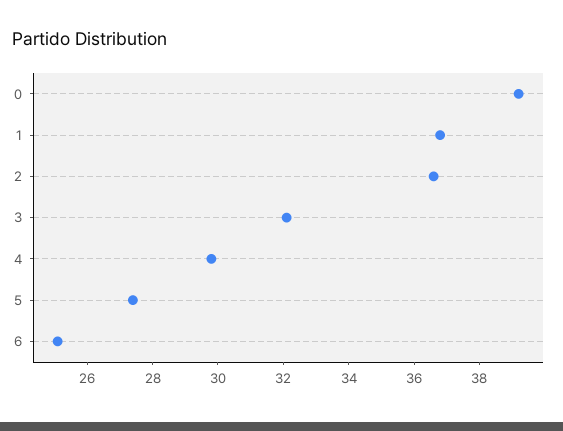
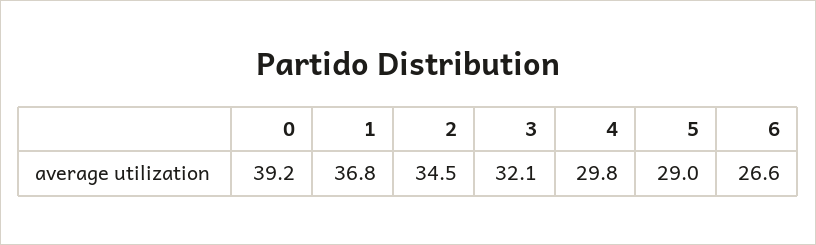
  {
    "0": 39.2,
    "1": 36.8,
-   "2": 36.5,
+   "2": 34.5,
    "3": 32.1,
    "4": 29.8,
-   "5": 27.5,
+   "5": 29,
-   "6": 25
+   "6": 26.6
  }

